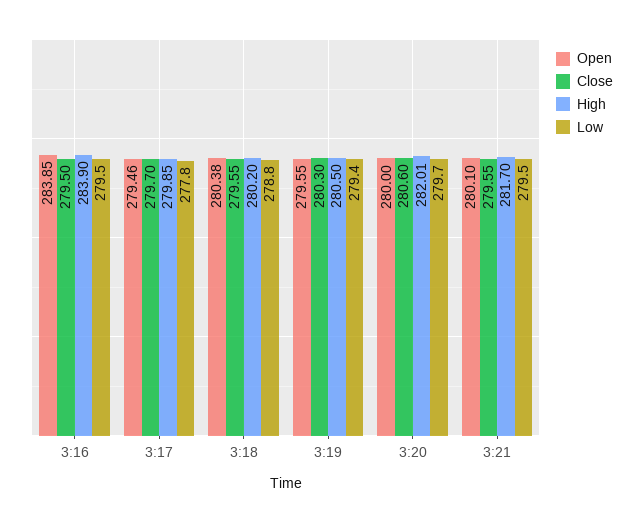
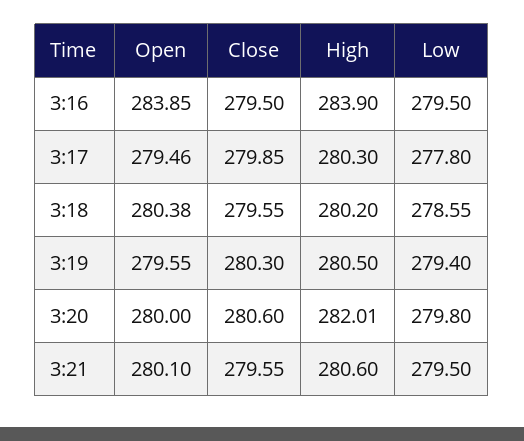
  {
    "Open": {
      "3:16": 283.85,
      "3:17": 279.46,
      "3:18": 280.38,
      "3:19": 279.55,
      "3:20": 280,
      "3:21": 280.1
    },
    "Close": {
      "3:16": 279.5,
-     "3:17": 279.7,
+     "3:17": 279.85,
      "3:18": 279.55,
      "3:19": 280.3,
      "3:20": 280.6,
      "3:21": 279.55
    },
    "High": {
      "3:16": 283.9,
-     "3:17": 279.85,
+     "3:17": 280.3,
      "3:18": 280.2,
      "3:19": 280.5,
      "3:20": 282.01,
-     "3:21": 281.7
+     "3:21": 280.6
    },
    "Low": {
      "3:16": 279.5,
      "3:17": 277.8,
-     "3:18": 278.8,
+     "3:18": 278.55,
      "3:19": 279.4,
-     "3:20": 279.7,
+     "3:20": 279.8,
      "3:21": 279.5
    }
  }

